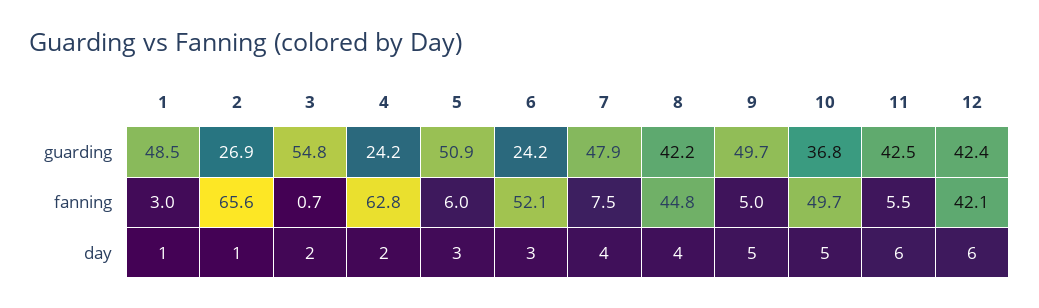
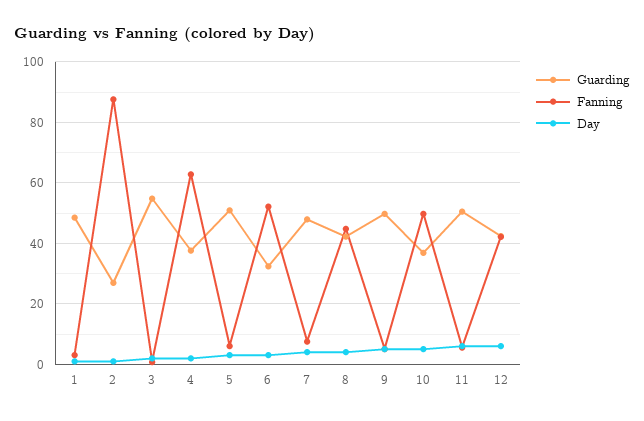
  {
    "guarding": {
      "1": 48.5,
      "2": 26.9,
      "3": 54.8,
-     "4": 24.2,
+     "4": 38,
      "5": 50.9,
-     "6": 24.2,
+     "6": 32,
      "7": 47.9,
      "8": 42.2,
      "9": 49.7,
      "10": 36.8,
-     "11": 42.5,
+     "11": 50,
      "12": 42.4
    },
    "fanning": {
      "1": 3,
-     "2": 65.6,
+     "2": 88,
      "3": 0.7,
      "4": 62.8,
      "5": 6,
      "6": 52.1,
      "7": 7.5,
      "8": 44.8,
      "9": 5,
      "10": 49.7,
      "11": 5.5,
      "12": 42.1
    },
    "day": {
      "1": 1,
      "2": 1,
      "3": 2,
      "4": 2,
      "5": 3,
      "6": 3,
      "7": 4,
      "8": 4,
      "9": 5,
      "10": 5,
      "11": 6,
      "12": 6
    }
  }

